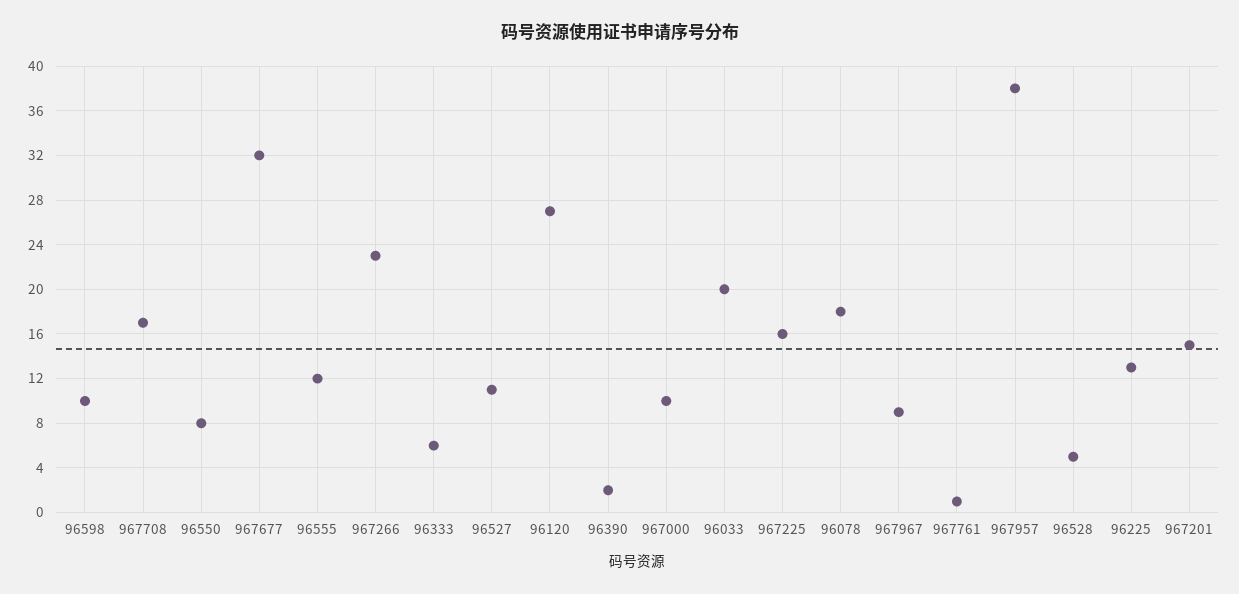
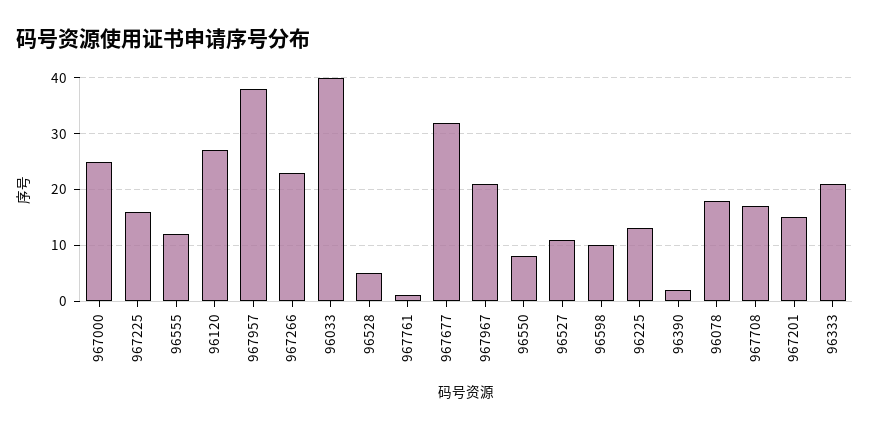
  {
    "96598": 10,
    "967708": 17,
    "96550": 8,
    "967677": 32,
    "96555": 12,
    "967266": 23,
-   "96333": 6,
+   "96333": 20,
    "96527": 11,
    "96120": 27,
    "96390": 2,
-   "967000": 10,
+   "967000": 25,
-   "96033": 20,
+   "96033": 40,
    "967225": 16,
    "96078": 18,
-   "967967": 9,
+   "967967": 20,
    "967761": 1,
    "967957": 38,
    "96528": 5,
    "96225": 13,
    "967201": 15
  }

